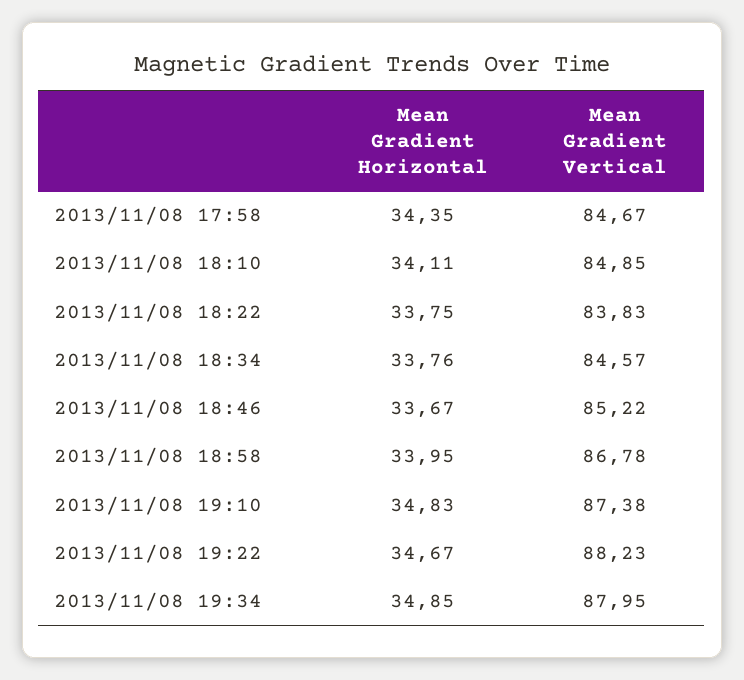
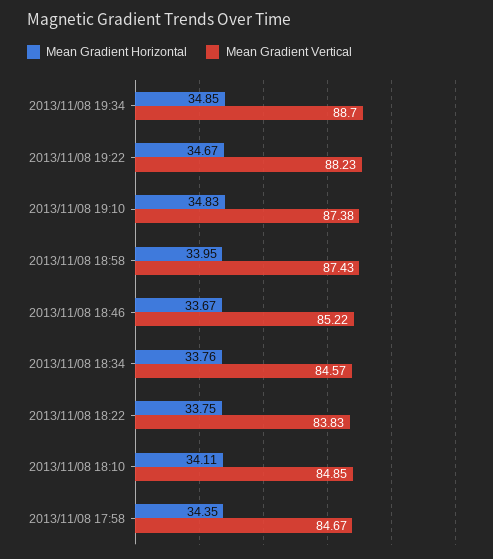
  {
    "Mean Gradient Horizontal": {
      "2013/11/08 17:58": 34.35,
      "2013/11/08 18:10": 34.11,
      "2013/11/08 18:22": 33.75,
      "2013/11/08 18:34": 33.76,
      "2013/11/08 18:46": 33.67,
      "2013/11/08 18:58": 33.95,
      "2013/11/08 19:10": 34.83,
      "2013/11/08 19:22": 34.67,
      "2013/11/08 19:34": 34.85
    },
    "Mean Gradient Vertical": {
      "2013/11/08 17:58": 84.67,
      "2013/11/08 18:10": 84.85,
      "2013/11/08 18:22": 83.83,
      "2013/11/08 18:34": 84.57,
      "2013/11/08 18:46": 85.22,
-     "2013/11/08 18:58": 86.78,
+     "2013/11/08 18:58": 87.43,
      "2013/11/08 19:10": 87.38,
      "2013/11/08 19:22": 88.23,
-     "2013/11/08 19:34": 87.95
+     "2013/11/08 19:34": 88.7
    }
  }

